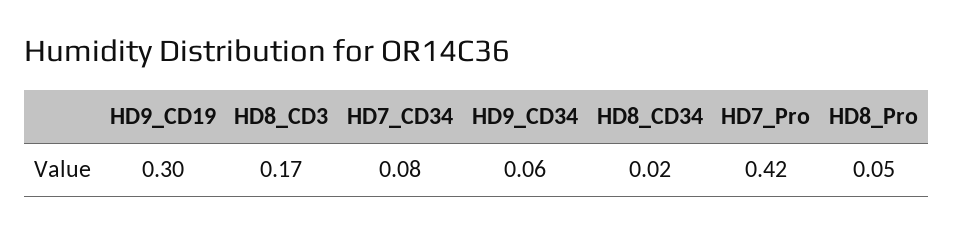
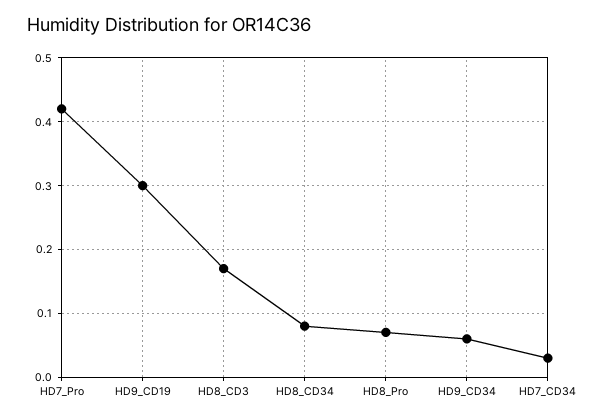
  {
    "HD9_CD19": 0.3,
    "HD8_CD3": 0.17,
-   "HD7_CD34": 0.08,
+   "HD7_CD34": 0.03,
    "HD9_CD34": 0.06,
-   "HD8_CD34": 0.02,
+   "HD8_CD34": 0.08,
    "HD7_Pro": 0.42,
-   "HD8_Pro": 0.05
+   "HD8_Pro": 0.07
  }

